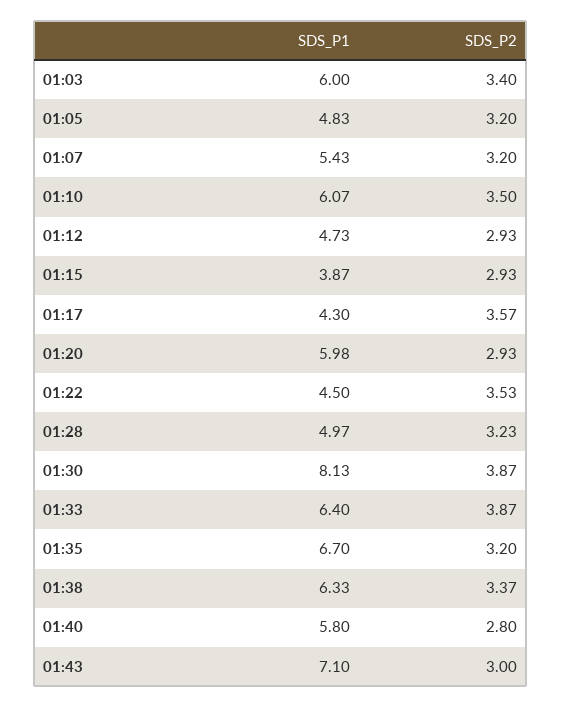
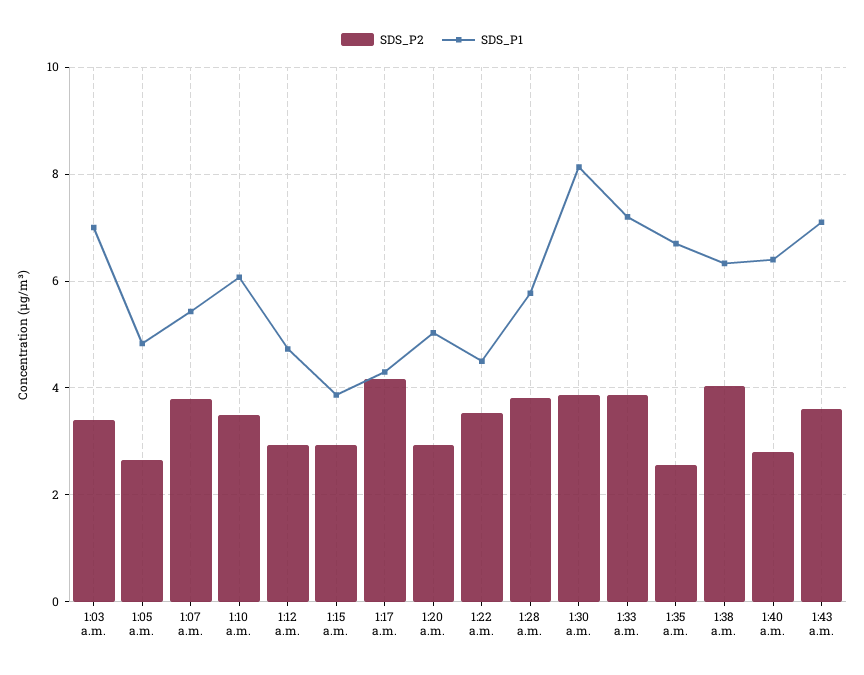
  {
    "SDS_P1": {
-     "01:03": 6,
+     "01:03": 7,
      "01:05": 4.83,
      "01:07": 5.43,
      "01:10": 6.07,
      "01:12": 4.73,
      "01:15": 3.87,
      "01:17": 4.3,
-     "01:20": 5.98,
+     "01:20": 5,
      "01:22": 4.5,
-     "01:28": 4.97,
+     "01:28": 5.8,
      "01:30": 8.13,
-     "01:33": 6.4,
+     "01:33": 7.2,
      "01:35": 6.7,
      "01:38": 6.33,
-     "01:40": 5.8,
+     "01:40": 6.4,
      "01:43": 7.1
    },
    "SDS_P2": {
      "01:03": 3.4,
-     "01:05": 3.2,
+     "01:05": 2.6,
-     "01:07": 3.2,
+     "01:07": 3.8,
      "01:10": 3.5,
      "01:12": 2.93,
      "01:15": 2.93,
-     "01:17": 3.57,
+     "01:17": 4.2,
      "01:20": 2.93,
      "01:22": 3.53,
-     "01:28": 3.23,
+     "01:28": 3.8,
      "01:30": 3.87,
      "01:33": 3.87,
-     "01:35": 3.2,
+     "01:35": 2.6,
-     "01:38": 3.37,
+     "01:38": 4,
      "01:40": 2.8,
-     "01:43": 3
+     "01:43": 3.6
    }
  }

